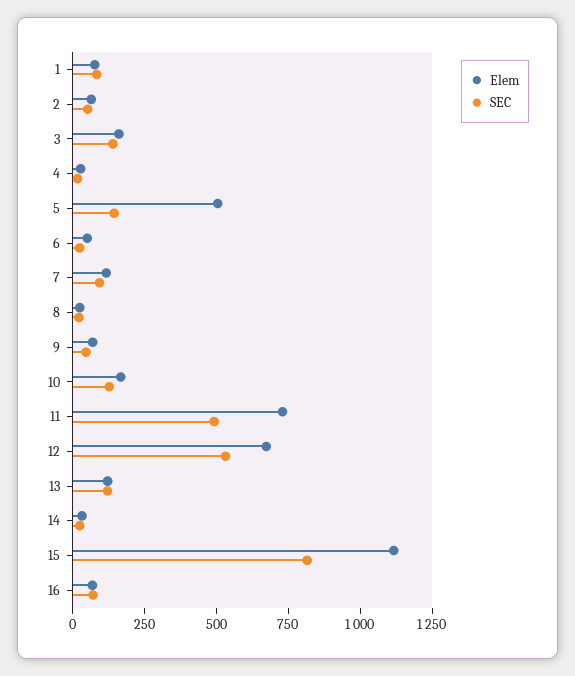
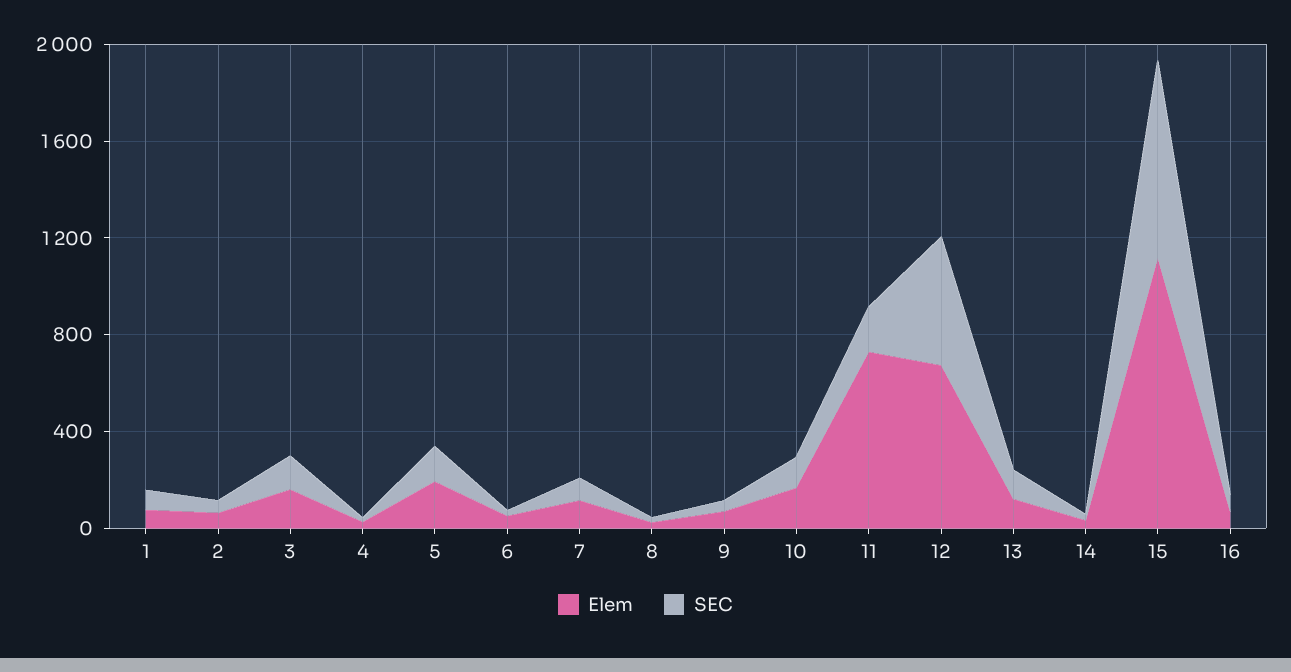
  {
    "Elem": {
      "1": 100,
      "2": 50,
      "3": 150,
      "4": 50,
-     "5": 500,
+     "5": 200,
      "6": 50,
      "7": 100,
      "8": 0,
      "9": 50,
      "10": 150,
      "11": 750,
      "12": 650,
      "13": 100,
      "14": 50,
      "15": 1100,
      "16": 50
    },
    "SEC": {
      "1": 100,
      "2": 50,
      "3": 150,
      "4": 0,
      "5": 150,
      "6": 0,
      "7": 100,
      "8": 0,
      "9": 50,
      "10": 150,
-     "11": 500,
+     "11": 200,
      "12": 550,
      "13": 100,
      "14": 0,
      "15": 800,
      "16": 50
    }
  }

